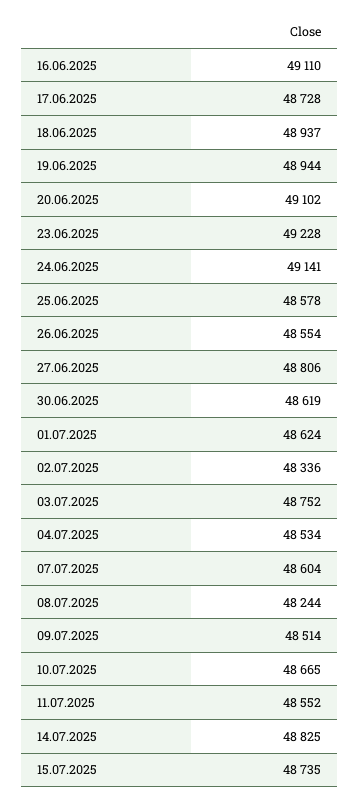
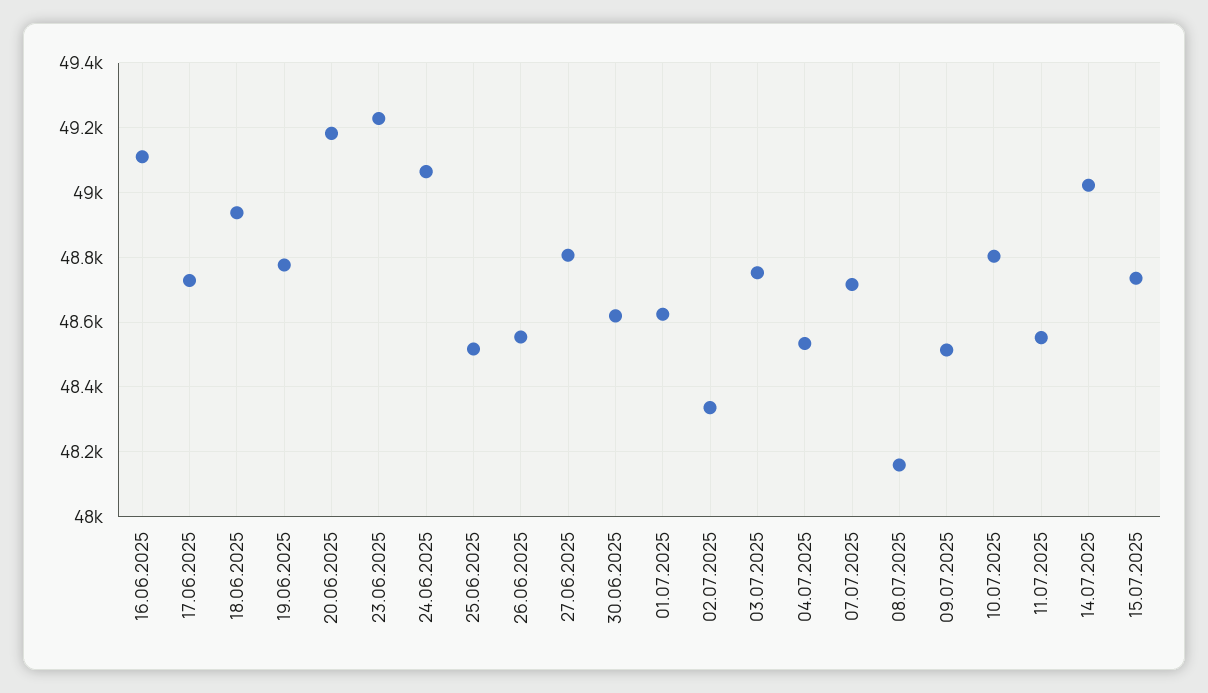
  {
    "16.06.2025": 49110,
    "17.06.2025": 48728,
    "18.06.2025": 48937,
-   "19.06.2025": 48944,
+   "19.06.2025": 48780,
-   "20.06.2025": 49102,
+   "20.06.2025": 49180,
    "23.06.2025": 49228,
-   "24.06.2025": 49141,
+   "24.06.2025": 49060,
-   "25.06.2025": 48578,
+   "25.06.2025": 48520,
    "26.06.2025": 48554,
    "27.06.2025": 48806,
    "30.06.2025": 48619,
    "01.07.2025": 48624,
    "02.07.2025": 48336,
    "03.07.2025": 48752,
    "04.07.2025": 48534,
-   "07.07.2025": 48604,
+   "07.07.2025": 48720,
-   "08.07.2025": 48244,
+   "08.07.2025": 48160,
    "09.07.2025": 48514,
-   "10.07.2025": 48665,
+   "10.07.2025": 48800,
    "11.07.2025": 48552,
-   "14.07.2025": 48825,
+   "14.07.2025": 49020,
    "15.07.2025": 48735
  }

